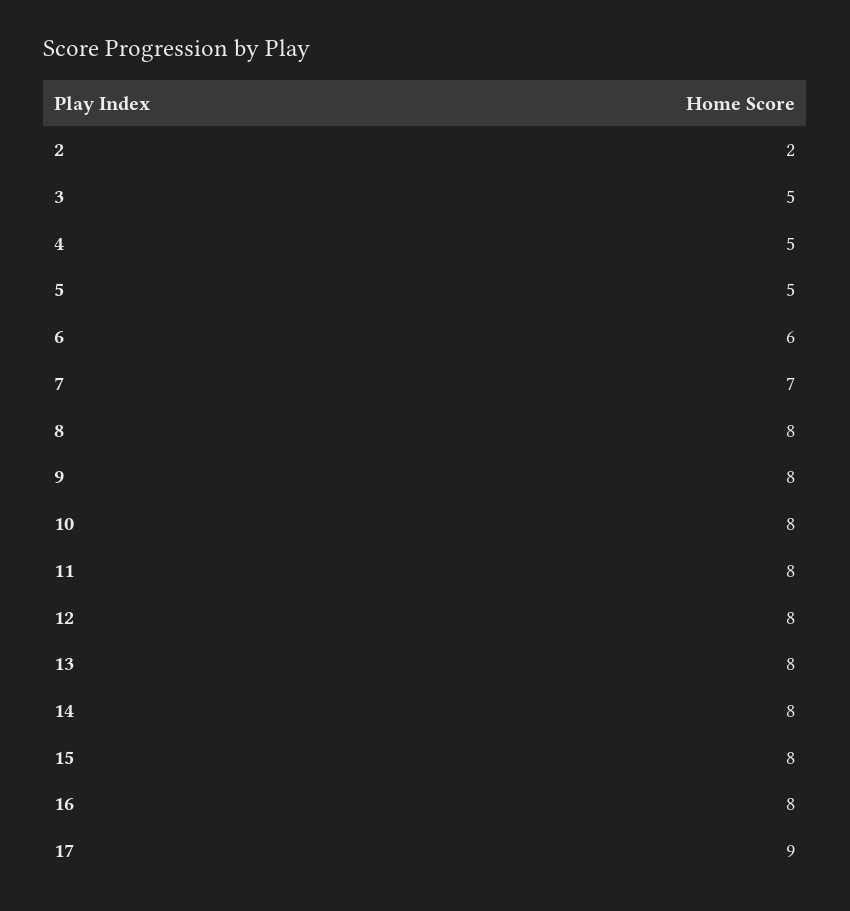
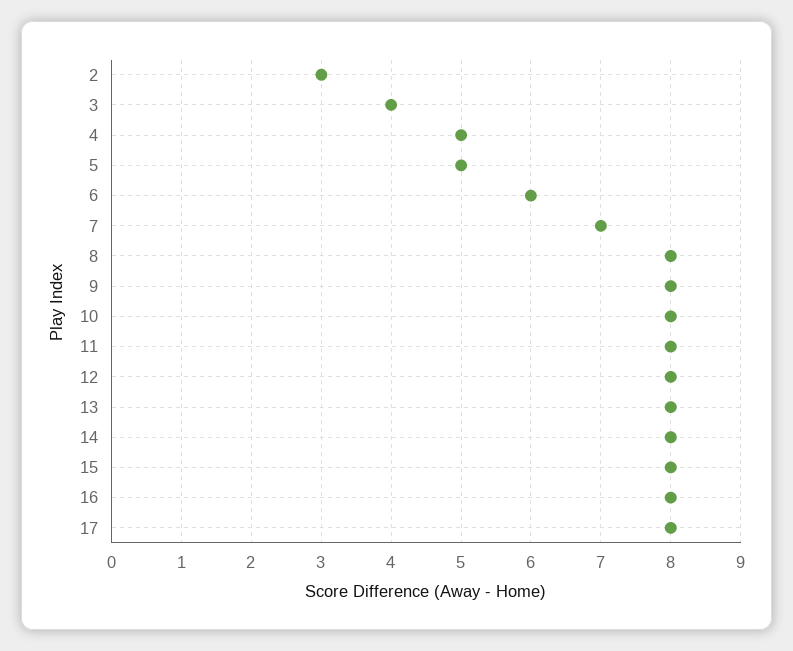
  {
-   "2": 2,
+   "2": 3,
-   "3": 5,
+   "3": 4,
    "4": 5,
    "5": 5,
    "6": 6,
    "7": 7,
    "8": 8,
    "9": 8,
    "10": 8,
    "11": 8,
    "12": 8,
    "13": 8,
    "14": 8,
    "15": 8,
    "16": 8,
-   "17": 9
+   "17": 8
  }

